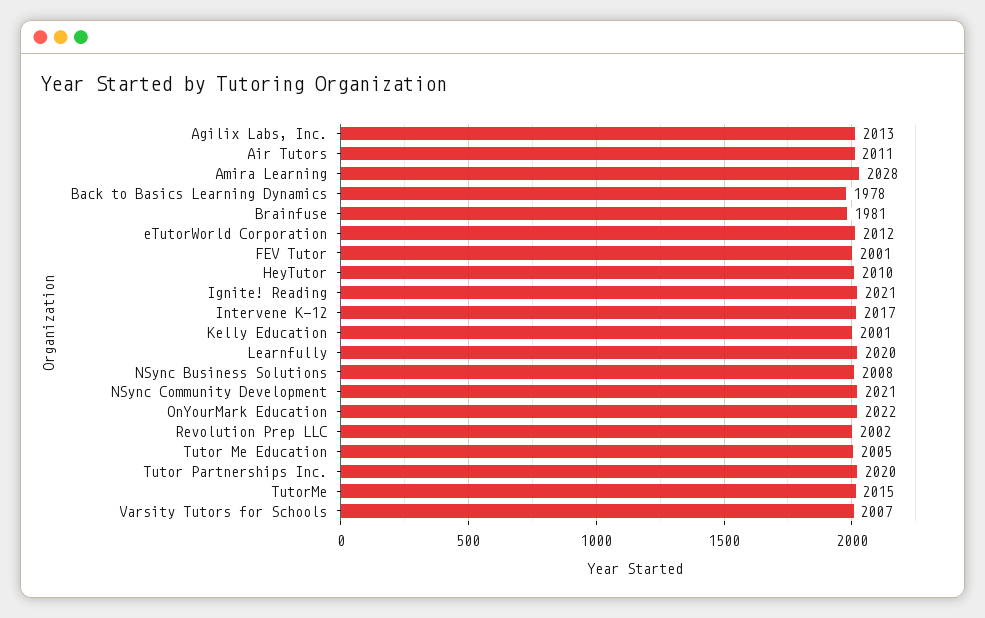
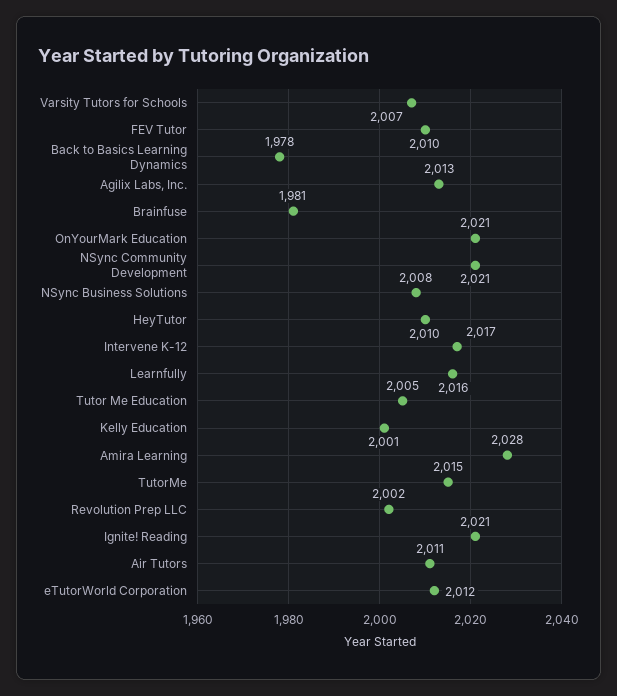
  {
    "Agilix Labs, Inc.": 2013,
    "Air Tutors": 2011,
    "Amira Learning": 2028,
    "Back to Basics Learning Dynamics": 1978,
    "Brainfuse": 1981,
    "eTutorWorld Corporation": 2012,
-   "FEV Tutor": 2001,
+   "FEV Tutor": 2010,
    "HeyTutor": 2010,
    "Ignite! Reading": 2021,
    "Intervene K-12": 2017,
    "Kelly Education": 2001,
-   "Learnfully": 2020,
+   "Learnfully": 2016,
    "NSync Business Solutions": 2008,
    "NSync Community Development": 2021,
-   "OnYourMark Education": 2022,
+   "OnYourMark Education": 2021,
    "Revolution Prep LLC": 2002,
    "Tutor Me Education": 2005,
-   "Tutor Partnerships Inc.": 2020,
    "TutorMe": 2015,
    "Varsity Tutors for Schools": 2007
  }

